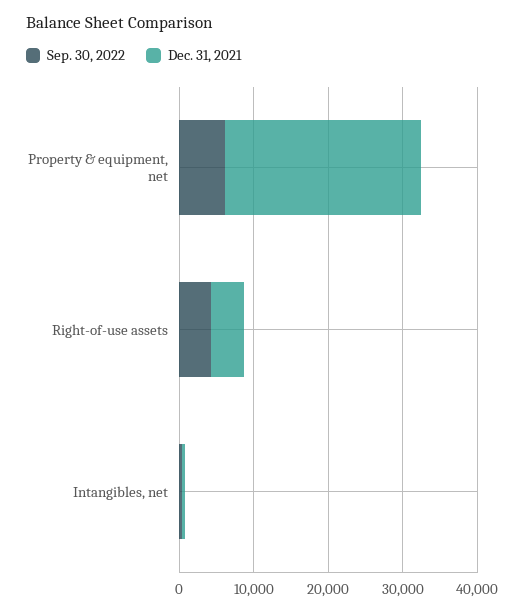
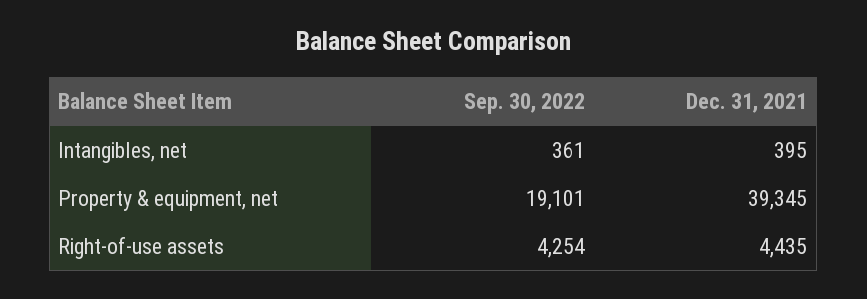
  {
    "Sep. 30, 2022": {
-     "Property & equipment, net": 6000,
+     "Property & equipment, net": 19101,
      "Right-of-use assets": 4254,
      "Intangibles, net": 361
    },
    "Dec. 31, 2021": {
-     "Property & equipment, net": 26000,
+     "Property & equipment, net": 39345,
      "Right-of-use assets": 4435,
      "Intangibles, net": 395
    }
  }

